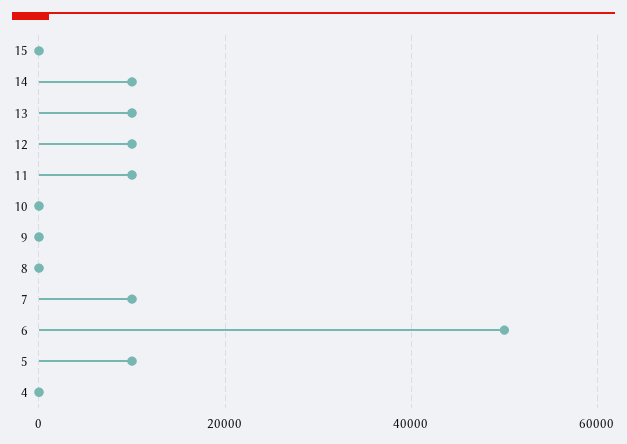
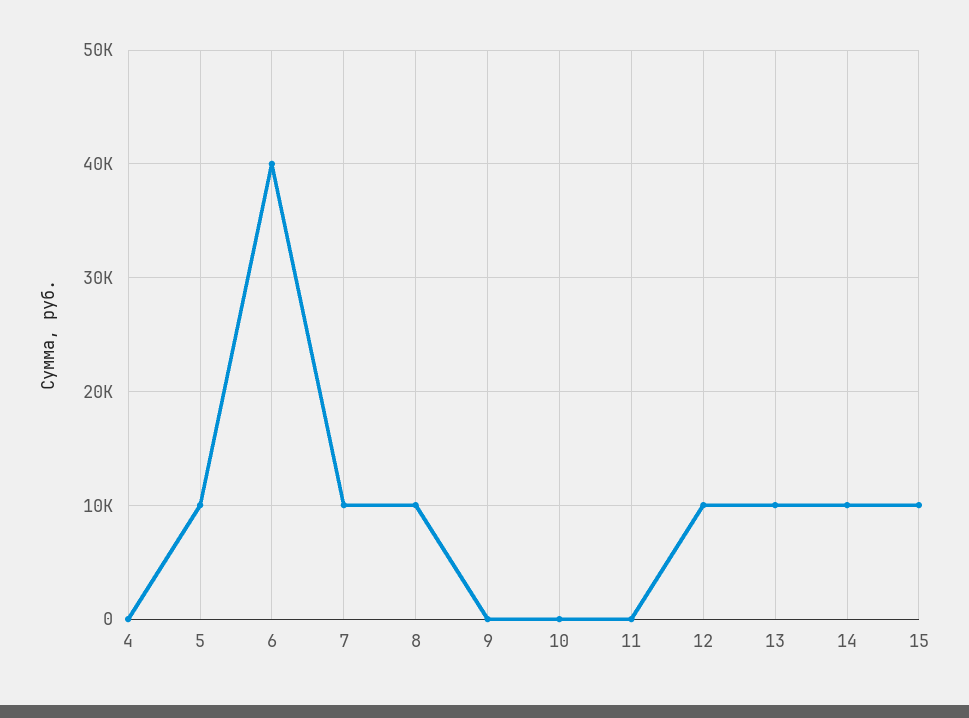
  {
-   "15": 0,
+   "15": 10000,
    "14": 10000,
    "13": 10000,
    "12": 10000,
-   "11": 10000,
+   "11": 0,
    "10": 0,
    "9": 0,
-   "8": 0,
+   "8": 10000,
    "7": 10000,
-   "6": 50000,
+   "6": 40000,
    "5": 10000,
    "4": 0
  }

